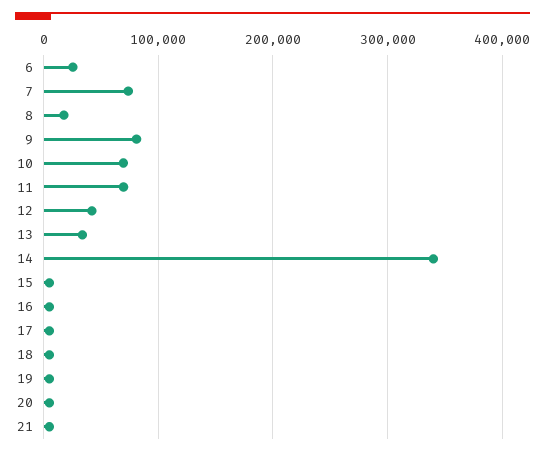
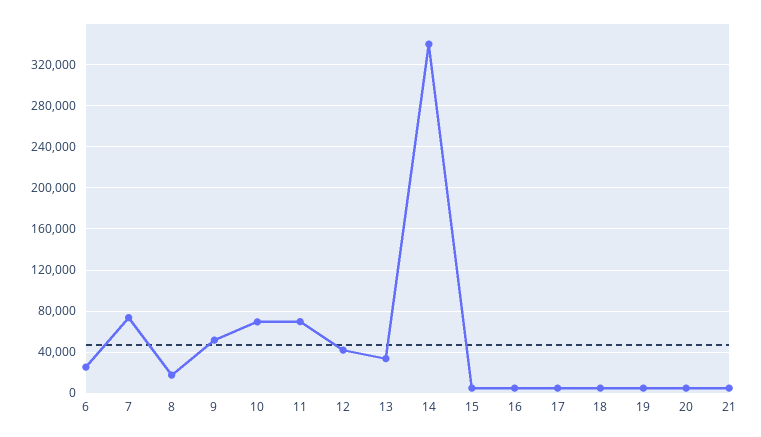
  {
    "6": 30000,
    "7": 70000,
    "8": 20000,
-   "9": 80000,
+   "9": 50000,
    "10": 70000,
    "11": 70000,
    "12": 40000,
    "13": 30000,
    "14": 340000,
    "15": 10000,
    "16": 10000,
    "17": 10000,
    "18": 10000,
    "19": 10000,
    "20": 10000,
    "21": 10000
  }

